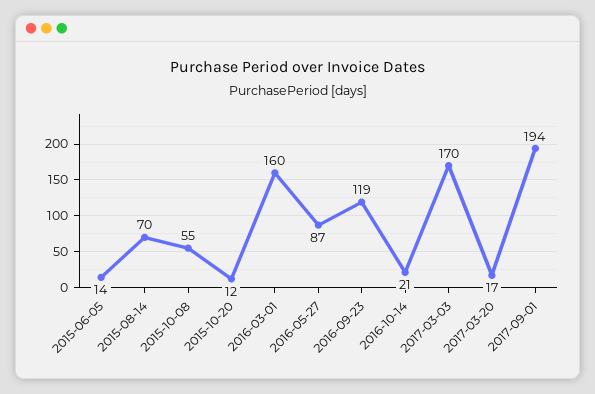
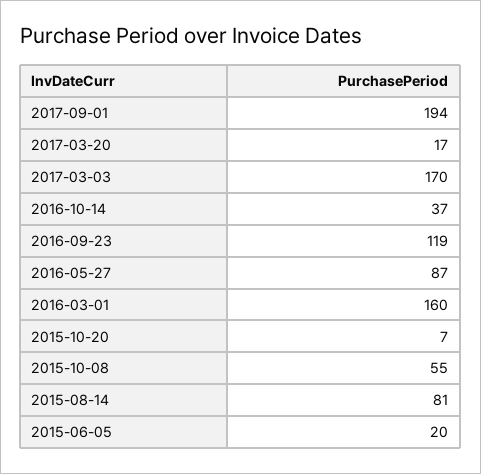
  {
-   "2015-06-05": 14,
+   "2015-06-05": 20,
-   "2015-08-14": 70,
+   "2015-08-14": 81,
    "2015-10-08": 55,
-   "2015-10-20": 12,
+   "2015-10-20": 7,
    "2016-03-01": 160,
    "2016-05-27": 87,
    "2016-09-23": 119,
-   "2016-10-14": 21,
+   "2016-10-14": 37,
    "2017-03-03": 170,
    "2017-03-20": 17,
    "2017-09-01": 194
  }

